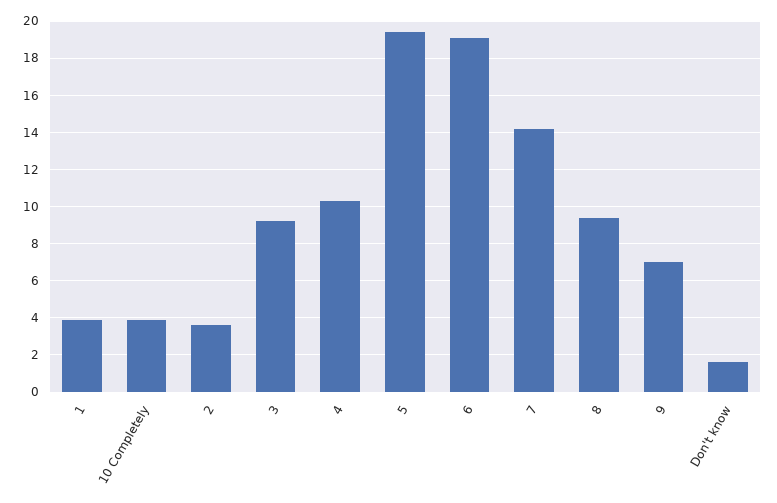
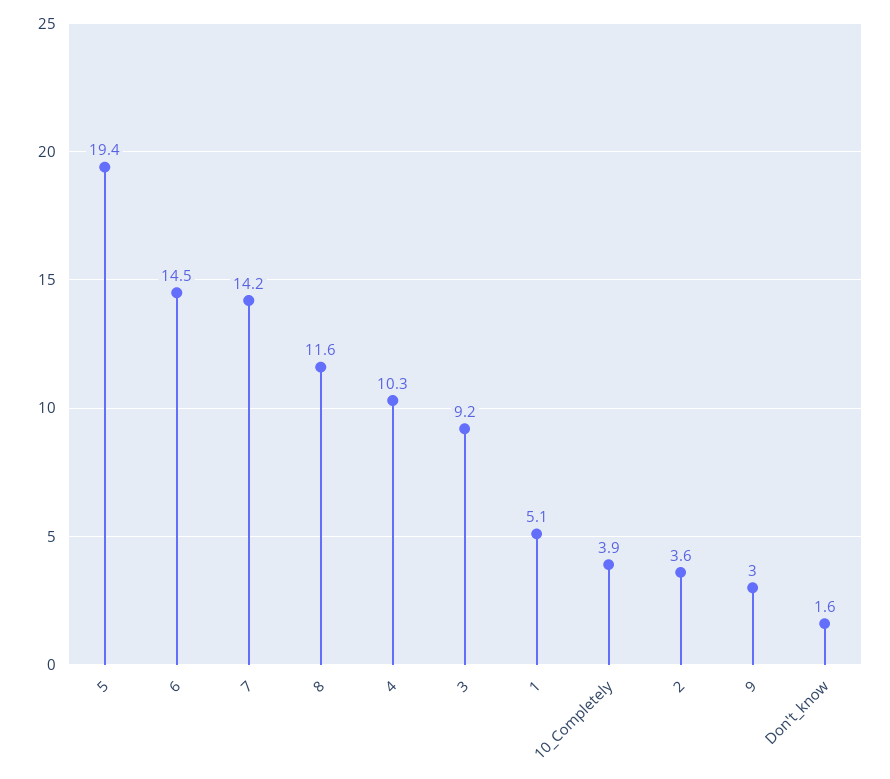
  {
-   "1": 4,
+   "1": 5.1,
    "10 Completely": 3.9,
    "2": 3.6,
    "3": 9.2,
    "4": 10.3,
    "5": 19.4,
-   "6": 19,
+   "6": 14.5,
    "7": 14.2,
-   "8": 9.5,
+   "8": 11.6,
-   "9": 7,
+   "9": 3,
    "Don't know": 1.6
  }

